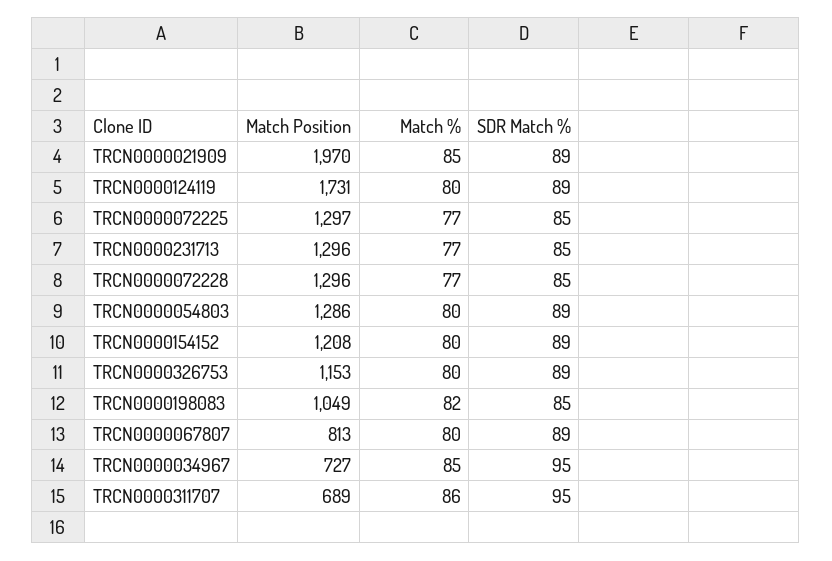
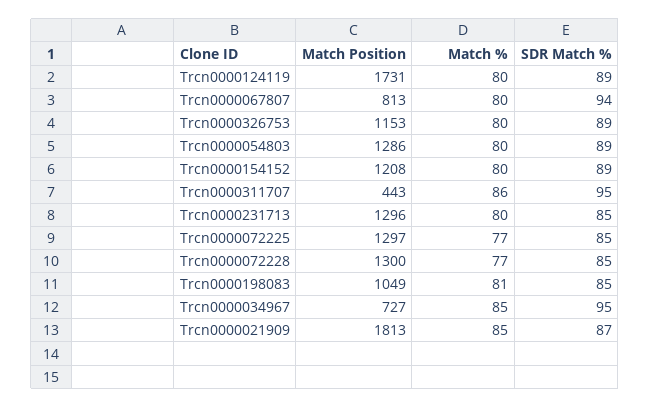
  {
    "Match Position": {
-     "TRCN0000021909": 1970,
+     "TRCN0000021909": 1813,
      "TRCN0000124119": 1731,
      "TRCN0000072225": 1297,
      "TRCN0000231713": 1296,
-     "TRCN0000072228": 1296,
+     "TRCN0000072228": 1300,
      "TRCN0000054803": 1286,
      "TRCN0000154152": 1208,
      "TRCN0000326753": 1153,
      "TRCN0000198083": 1049,
      "TRCN0000067807": 813,
      "TRCN0000034967": 727,
-     "TRCN0000311707": 689
+     "TRCN0000311707": 443
    },
    "Match %": {
      "TRCN0000021909": 85,
      "TRCN0000124119": 80,
      "TRCN0000072225": 77,
-     "TRCN0000231713": 77,
+     "TRCN0000231713": 80,
      "TRCN0000072228": 77,
      "TRCN0000054803": 80,
      "TRCN0000154152": 80,
      "TRCN0000326753": 80,
-     "TRCN0000198083": 82,
+     "TRCN0000198083": 81,
      "TRCN0000067807": 80,
      "TRCN0000034967": 85,
      "TRCN0000311707": 86
    },
    "SDR Match %": {
-     "TRCN0000021909": 89,
+     "TRCN0000021909": 87,
      "TRCN0000124119": 89,
      "TRCN0000072225": 85,
      "TRCN0000231713": 85,
      "TRCN0000072228": 85,
      "TRCN0000054803": 89,
      "TRCN0000154152": 89,
      "TRCN0000326753": 89,
      "TRCN0000198083": 85,
-     "TRCN0000067807": 89,
+     "TRCN0000067807": 94,
      "TRCN0000034967": 95,
      "TRCN0000311707": 95
    }
  }

